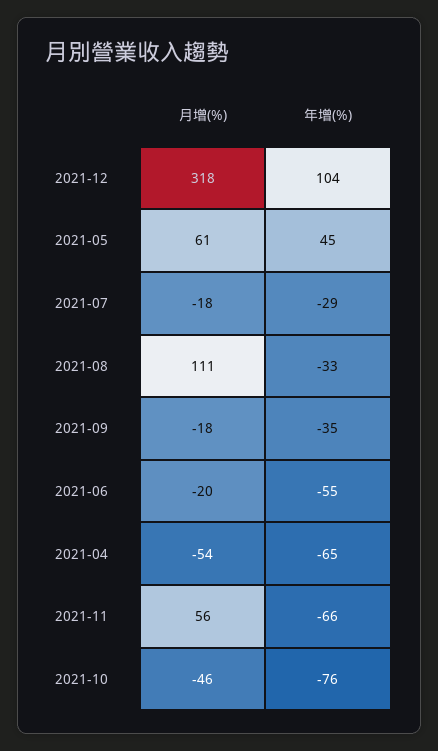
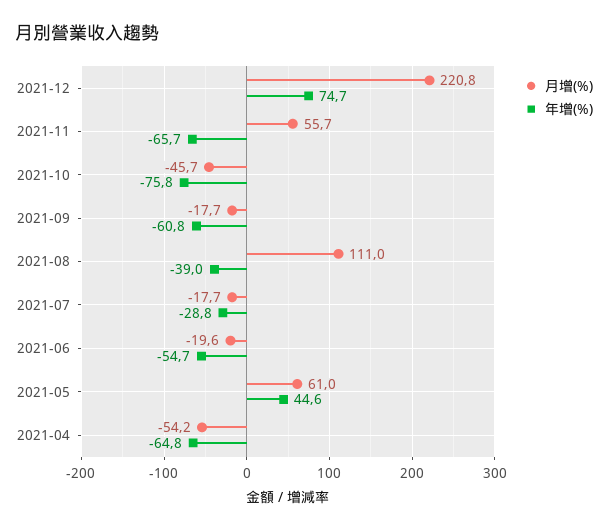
  {
    "月增(%)": {
-     "2021-12": 318,
+     "2021-12": 220.8,
      "2021-05": 61,
      "2021-07": -17.7,
      "2021-08": 111,
      "2021-09": -17.7,
      "2021-06": -19.6,
      "2021-04": -54.2,
      "2021-11": 55.7,
      "2021-10": -45.7
    },
    "年增(%)": {
-     "2021-12": 104,
+     "2021-12": 74.7,
      "2021-05": 44.6,
      "2021-07": -28.8,
-     "2021-08": -33,
+     "2021-08": -39,
-     "2021-09": -35,
+     "2021-09": -60.8,
      "2021-06": -54.7,
      "2021-04": -64.8,
      "2021-11": -65.7,
      "2021-10": -75.8
    }
  }

